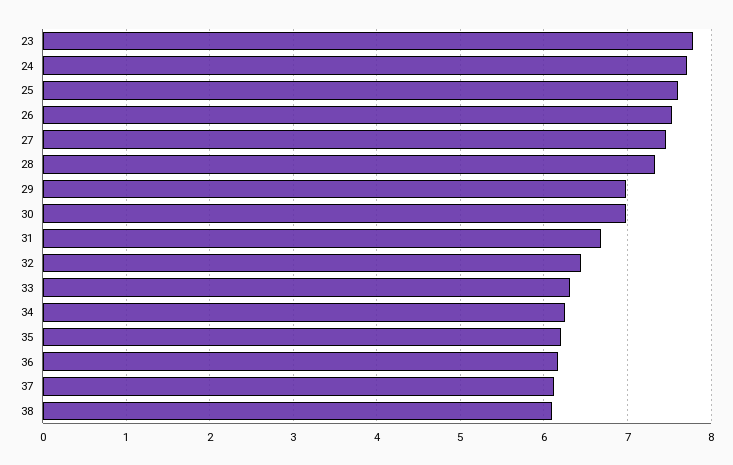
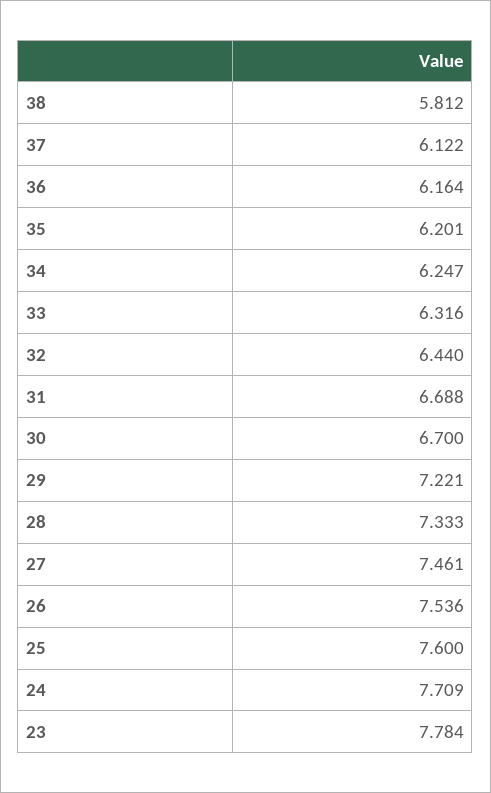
  {
    "23": 7.784,
    "24": 7.709,
    "25": 7.6,
    "26": 7.536,
    "27": 7.461,
    "28": 7.333,
-   "29": 7,
+   "29": 7.221,
-   "30": 7,
+   "30": 6.7,
    "31": 6.688,
    "32": 6.44,
    "33": 6.316,
    "34": 6.247,
    "35": 6.201,
    "36": 6.164,
    "37": 6.122,
-   "38": 6.1
+   "38": 5.812
  }

